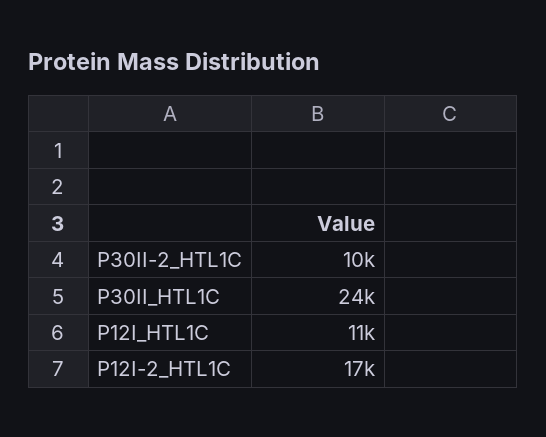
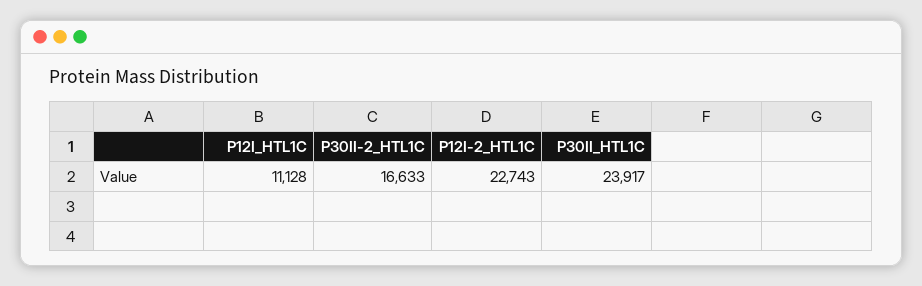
  {
-   "P30II-2_HTL1C": 10000,
+   "P30II-2_HTL1C": 16633,
    "P30II_HTL1C": 23917,
    "P12I_HTL1C": 11128,
-   "P12I-2_HTL1C": 17000
+   "P12I-2_HTL1C": 22743
  }

